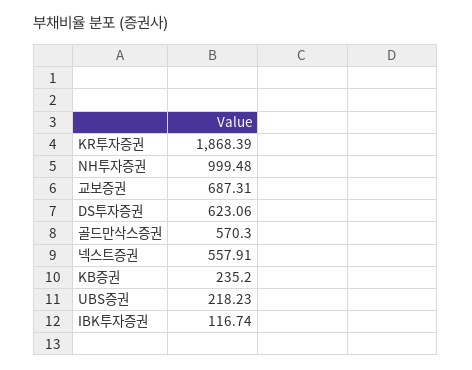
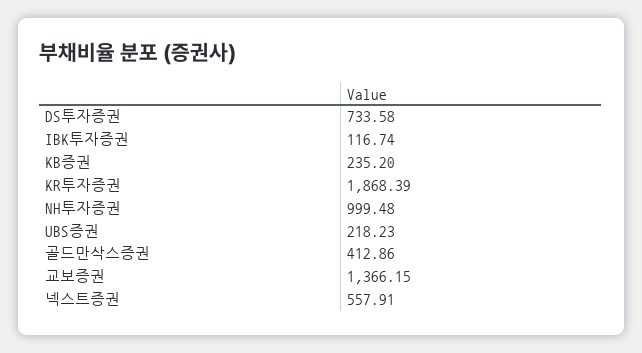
  {
    "KR투자증권": 1868.39,
    "NH투자증권": 999.48,
-   "교보증권": 687.31,
+   "교보증권": 1366.15,
-   "DS투자증권": 623.06,
+   "DS투자증권": 733.58,
-   "골드만삭스증권": 570.3,
+   "골드만삭스증권": 412.86,
    "넥스트증권": 557.91,
    "KB증권": 235.2,
    "UBS증권": 218.23,
    "IBK투자증권": 116.74
  }

